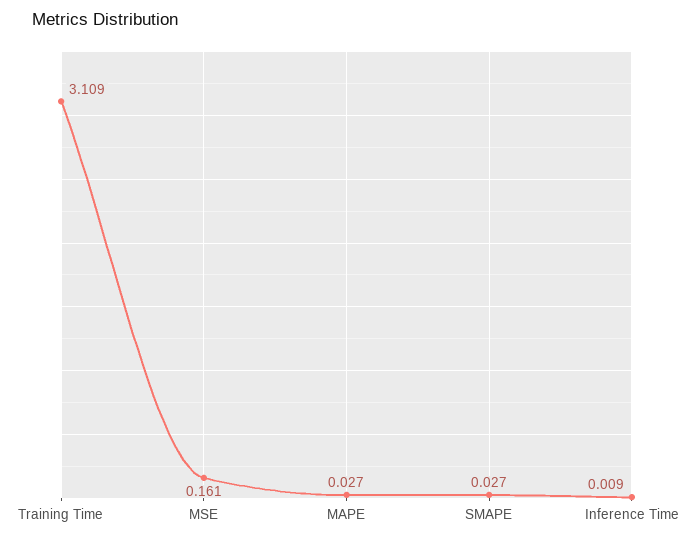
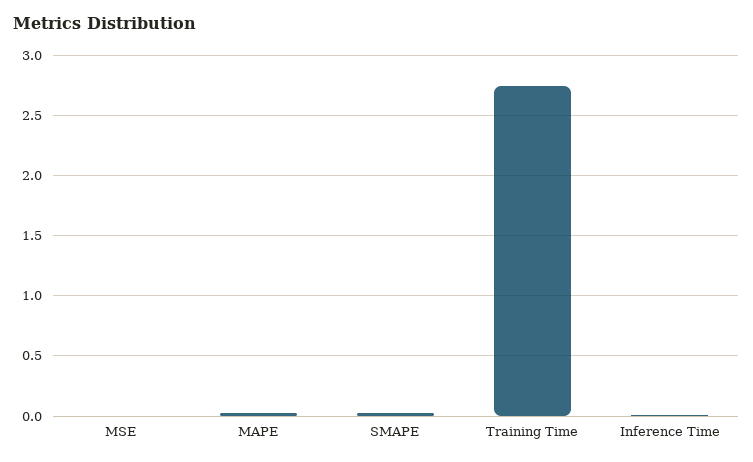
  {
-   "Training Time": 3.109,
+   "Training Time": 2.75,
-   "MSE": 0.161,
+   "MSE": 0,
    "MAPE": 0.027,
    "SMAPE": 0.027,
    "Inference Time": 0.009
  }

